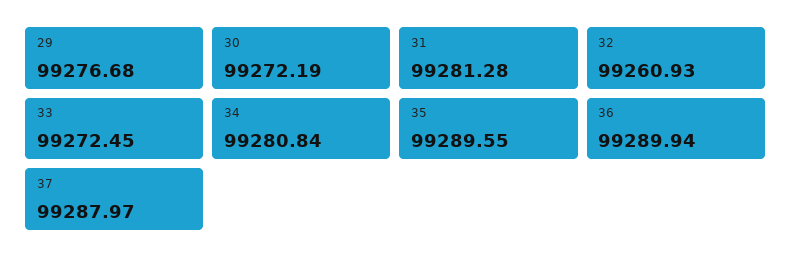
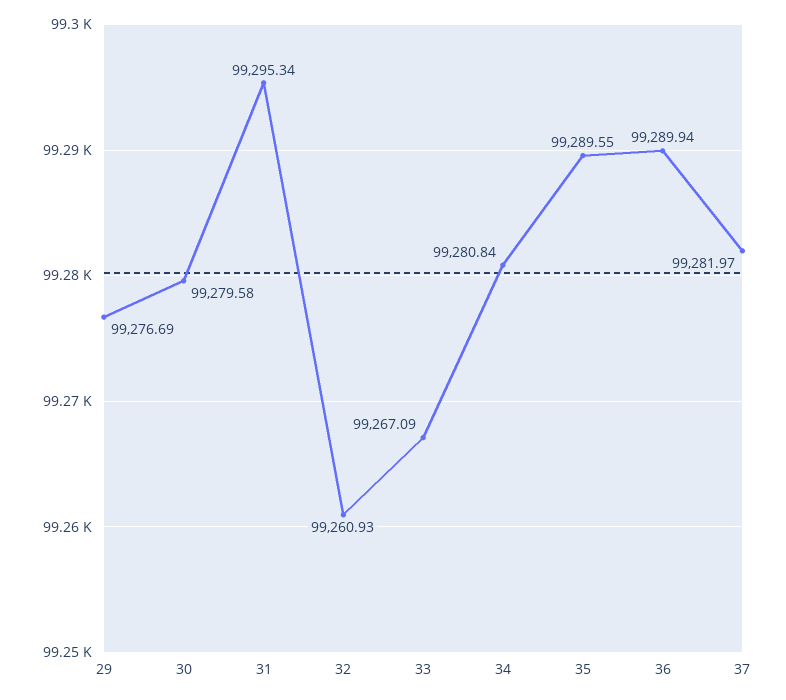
  {
-   "29": 99276.68,
+   "29": 99276.69,
-   "30": 99272.19,
+   "30": 99279.58,
-   "31": 99281.28,
+   "31": 99295.34,
    "32": 99260.93,
-   "33": 99272.45,
+   "33": 99267.09,
    "34": 99280.84,
    "35": 99289.55,
    "36": 99289.94,
-   "37": 99287.97
+   "37": 99281.97
  }

